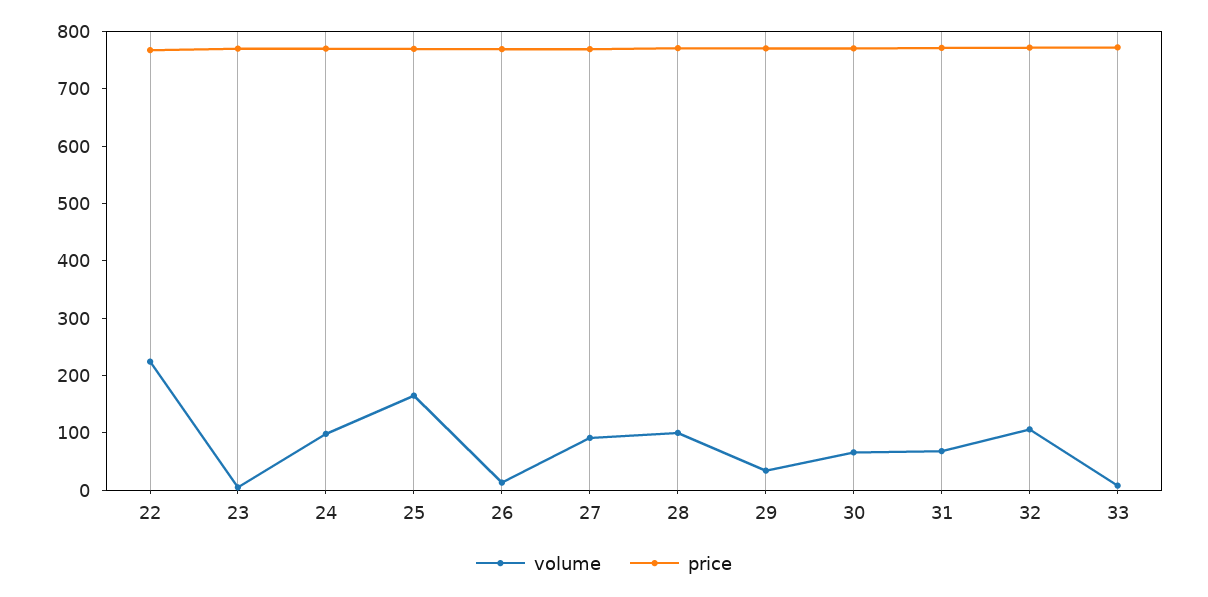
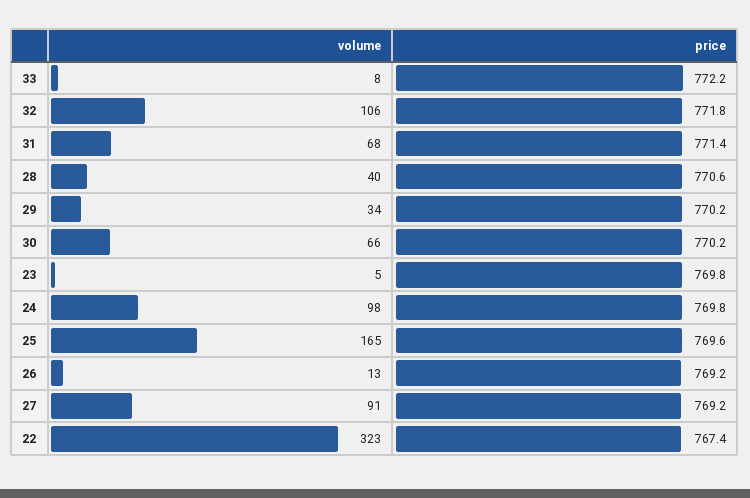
  {
    "volume": {
-     "22": 220,
+     "22": 323,
      "23": 5,
      "24": 98,
      "25": 165,
      "26": 13,
      "27": 91,
-     "28": 100,
+     "28": 40,
      "29": 34,
      "30": 66,
      "31": 68,
      "32": 106,
      "33": 8
    },
    "price": {
      "22": 767.4,
      "23": 769.8,
      "24": 769.8,
      "25": 769.6,
      "26": 769.2,
      "27": 769.2,
      "28": 770.6,
      "29": 770.2,
      "30": 770.2,
      "31": 771.4,
      "32": 771.8,
      "33": 772.2
    }
  }

